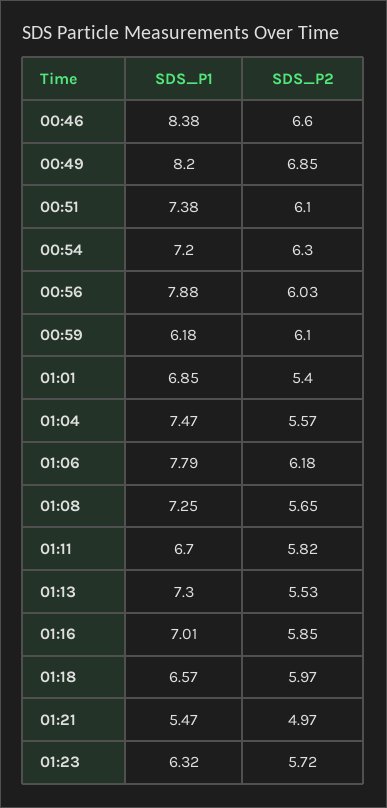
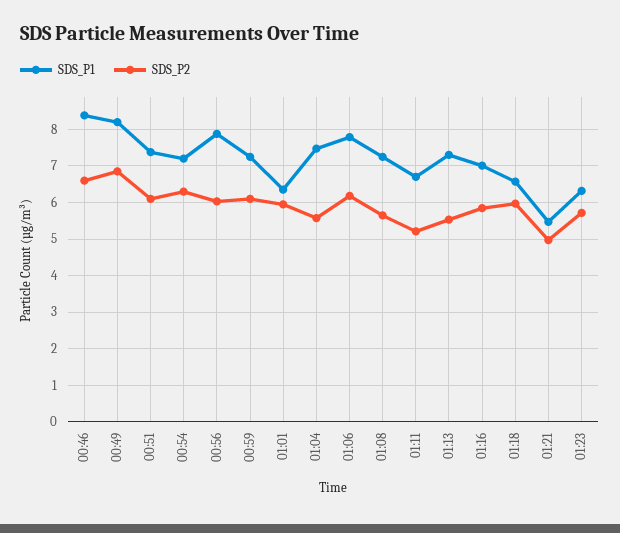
  {
    "SDS_P1": {
      "00:46": 8.38,
      "00:49": 8.2,
      "00:51": 7.38,
      "00:54": 7.2,
      "00:56": 7.88,
-     "00:59": 6.18,
+     "00:59": 7.2,
-     "01:01": 6.85,
+     "01:01": 6.4,
      "01:04": 7.47,
      "01:06": 7.79,
      "01:08": 7.25,
      "01:11": 6.7,
      "01:13": 7.3,
      "01:16": 7.01,
      "01:18": 6.57,
      "01:21": 5.47,
      "01:23": 6.32
    },
    "SDS_P2": {
      "00:46": 6.6,
      "00:49": 6.85,
      "00:51": 6.1,
      "00:54": 6.3,
      "00:56": 6.03,
      "00:59": 6.1,
-     "01:01": 5.4,
+     "01:01": 6,
      "01:04": 5.57,
      "01:06": 6.18,
      "01:08": 5.65,
-     "01:11": 5.82,
+     "01:11": 5.2,
      "01:13": 5.53,
      "01:16": 5.85,
      "01:18": 5.97,
      "01:21": 4.97,
      "01:23": 5.72
    }
  }

